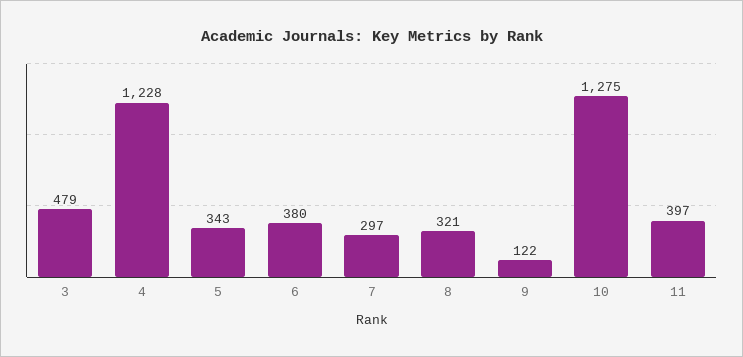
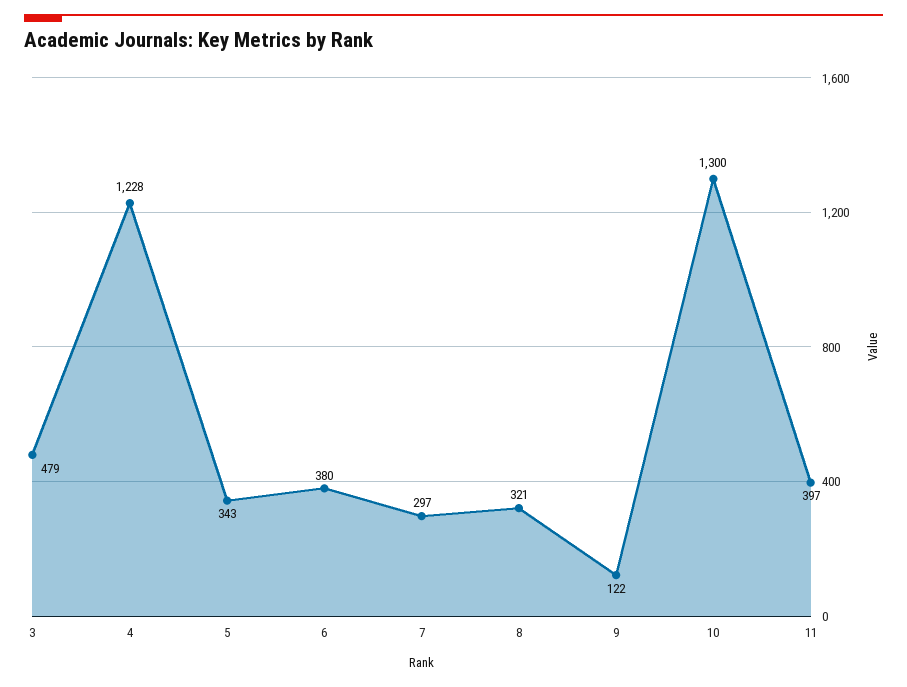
  {
    "3": 479,
    "4": 1228,
    "5": 343,
    "6": 380,
    "7": 297,
    "8": 321,
    "9": 122,
-   "10": 1275,
+   "10": 1300,
    "11": 397
  }

